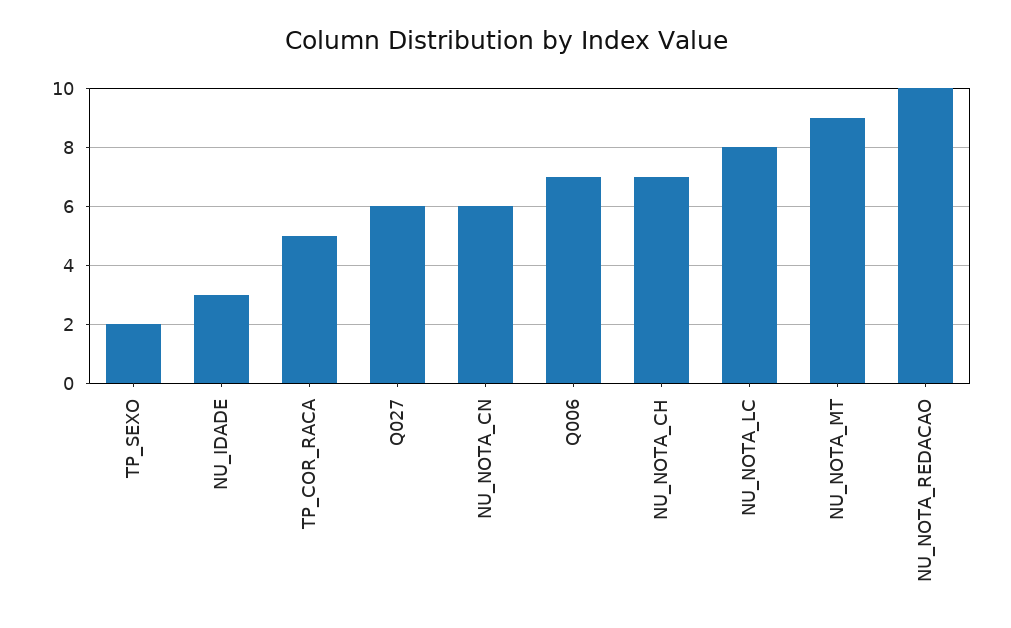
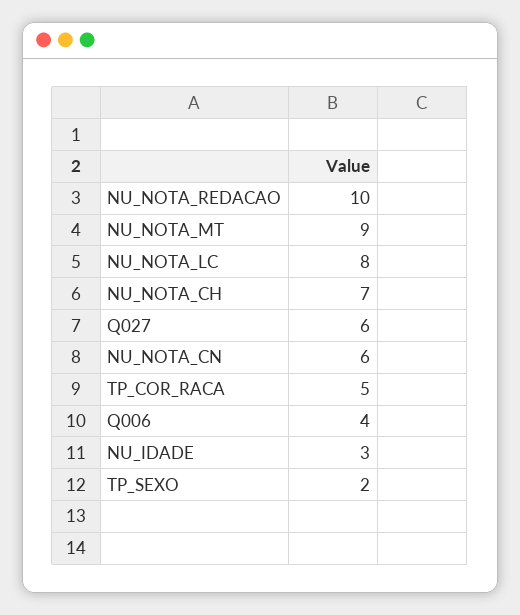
  {
    "TP_SEXO": 2,
    "NU_IDADE": 3,
    "TP_COR_RACA": 5,
    "Q027": 6,
    "NU_NOTA_CN": 6,
-   "Q006": 7,
+   "Q006": 4,
    "NU_NOTA_CH": 7,
    "NU_NOTA_LC": 8,
    "NU_NOTA_MT": 9,
    "NU_NOTA_REDACAO": 10
  }

